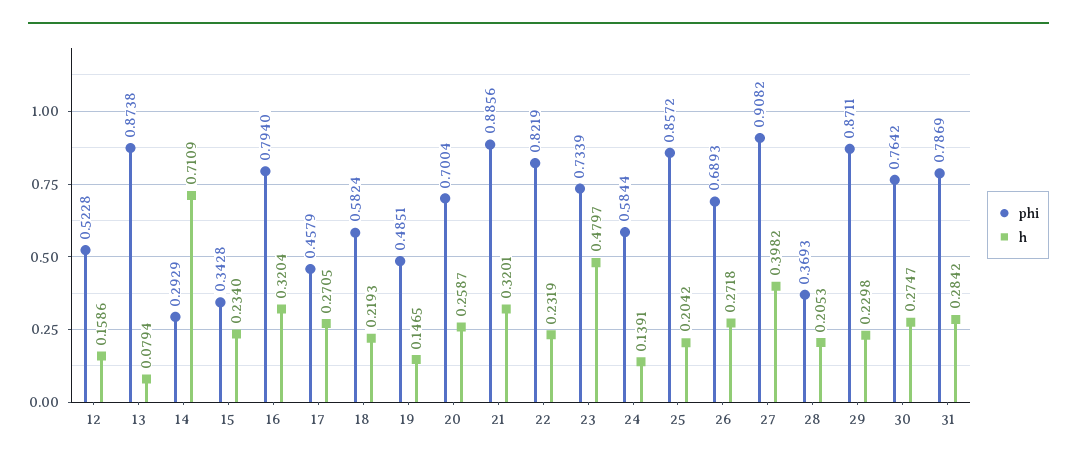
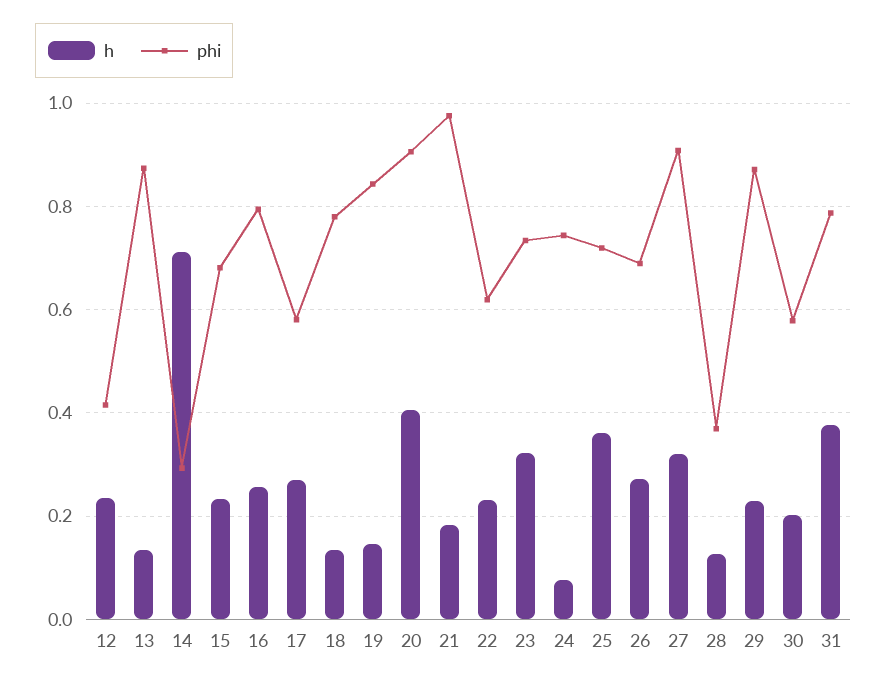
  {
    "phi": {
-     "12": 0.5228,
+     "12": 0.42,
      "13": 0.8738,
      "14": 0.2929,
-     "15": 0.3428,
+     "15": 0.68,
      "16": 0.794,
-     "17": 0.4579,
+     "17": 0.58,
-     "18": 0.5824,
+     "18": 0.78,
-     "19": 0.4851,
+     "19": 0.84,
-     "20": 0.7004,
+     "20": 0.9,
-     "21": 0.8856,
+     "21": 0.98,
-     "22": 0.8219,
+     "22": 0.62,
      "23": 0.7339,
-     "24": 0.5844,
+     "24": 0.74,
-     "25": 0.8572,
+     "25": 0.72,
      "26": 0.6893,
      "27": 0.9082,
      "28": 0.3693,
      "29": 0.8711,
-     "30": 0.7642,
+     "30": 0.58,
      "31": 0.7869
    },
    "h": {
-     "12": 0.1586,
+     "12": 0.24,
-     "13": 0.0794,
+     "13": 0.14,
      "14": 0.7109,
      "15": 0.234,
-     "16": 0.3204,
+     "16": 0.26,
      "17": 0.2705,
-     "18": 0.2193,
+     "18": 0.14,
      "19": 0.1465,
-     "20": 0.2587,
+     "20": 0.4,
-     "21": 0.3201,
+     "21": 0.18,
      "22": 0.2319,
-     "23": 0.4797,
+     "23": 0.32,
-     "24": 0.1391,
+     "24": 0.08,
-     "25": 0.2042,
+     "25": 0.36,
      "26": 0.2718,
-     "27": 0.3982,
+     "27": 0.32,
-     "28": 0.2053,
+     "28": 0.12,
      "29": 0.2298,
-     "30": 0.2747,
+     "30": 0.2,
-     "31": 0.2842
+     "31": 0.38
    }
  }

